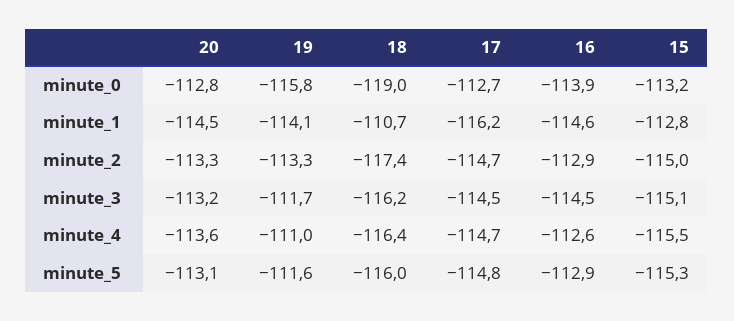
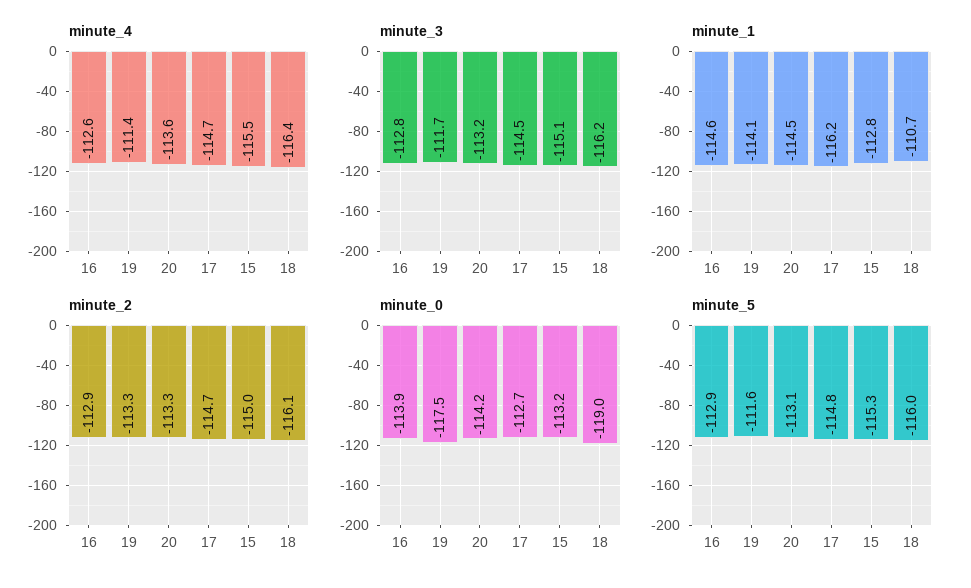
  {
    "minute_0": {
-     "20": -112.8,
+     "20": -114.2,
-     "19": -115.8,
+     "19": -117.5,
      "18": -119,
      "17": -112.7,
      "16": -113.9,
      "15": -113.2
    },
    "minute_1": {
      "20": -114.5,
      "19": -114.1,
      "18": -110.7,
      "17": -116.2,
      "16": -114.6,
      "15": -112.8
    },
    "minute_2": {
      "20": -113.3,
      "19": -113.3,
-     "18": -117.4,
+     "18": -116.1,
      "17": -114.7,
      "16": -112.9,
      "15": -115
    },
    "minute_3": {
      "20": -113.2,
      "19": -111.7,
      "18": -116.2,
      "17": -114.5,
-     "16": -114.5,
+     "16": -112.8,
      "15": -115.1
    },
    "minute_4": {
      "20": -113.6,
-     "19": -111,
+     "19": -111.4,
      "18": -116.4,
      "17": -114.7,
      "16": -112.6,
      "15": -115.5
    },
    "minute_5": {
      "20": -113.1,
      "19": -111.6,
      "18": -116,
      "17": -114.8,
      "16": -112.9,
      "15": -115.3
    }
  }

